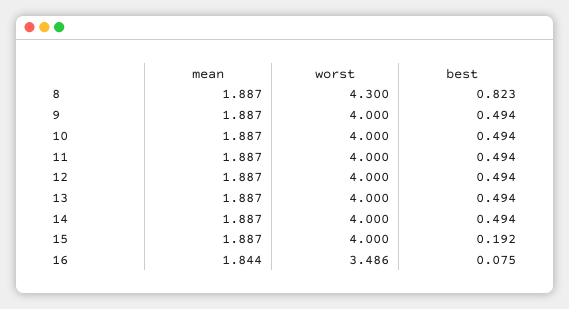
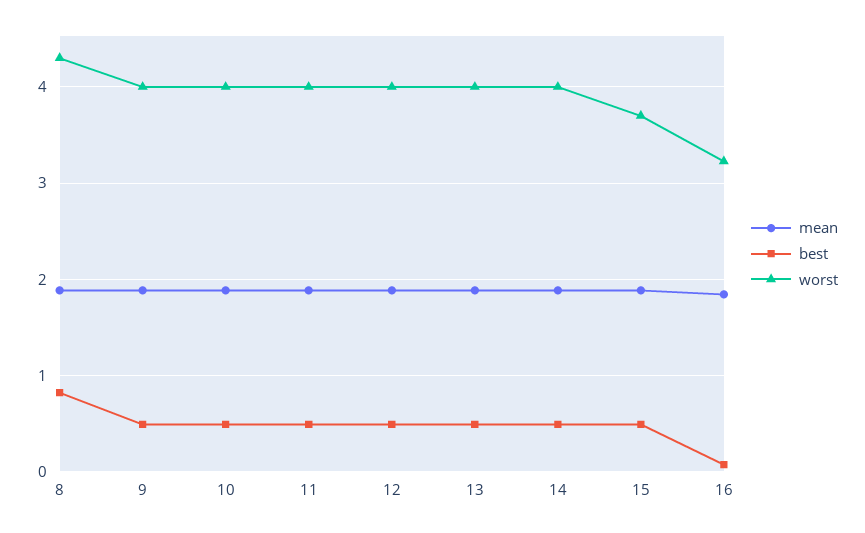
  {
    "mean": {
      "8": 1.887,
      "9": 1.887,
      "10": 1.887,
      "11": 1.887,
      "12": 1.887,
      "13": 1.887,
      "14": 1.887,
      "15": 1.887,
      "16": 1.844
    },
    "worst": {
      "8": 4.3,
      "9": 4,
      "10": 4,
      "11": 4,
      "12": 4,
      "13": 4,
      "14": 4,
-     "15": 4,
+     "15": 3.7,
-     "16": 3.486
+     "16": 3.2
    },
    "best": {
      "8": 0.823,
      "9": 0.494,
      "10": 0.494,
      "11": 0.494,
      "12": 0.494,
      "13": 0.494,
      "14": 0.494,
-     "15": 0.192,
+     "15": 0.5,
      "16": 0.075
    }
  }

